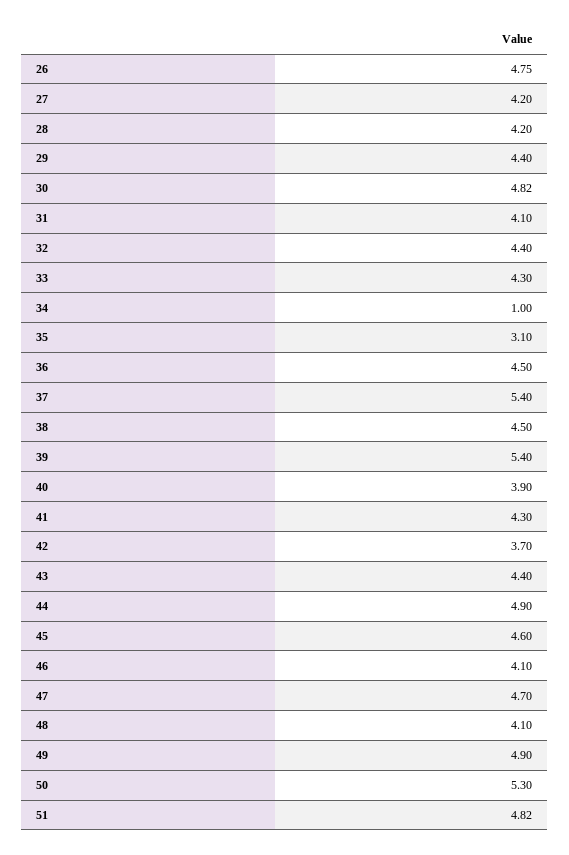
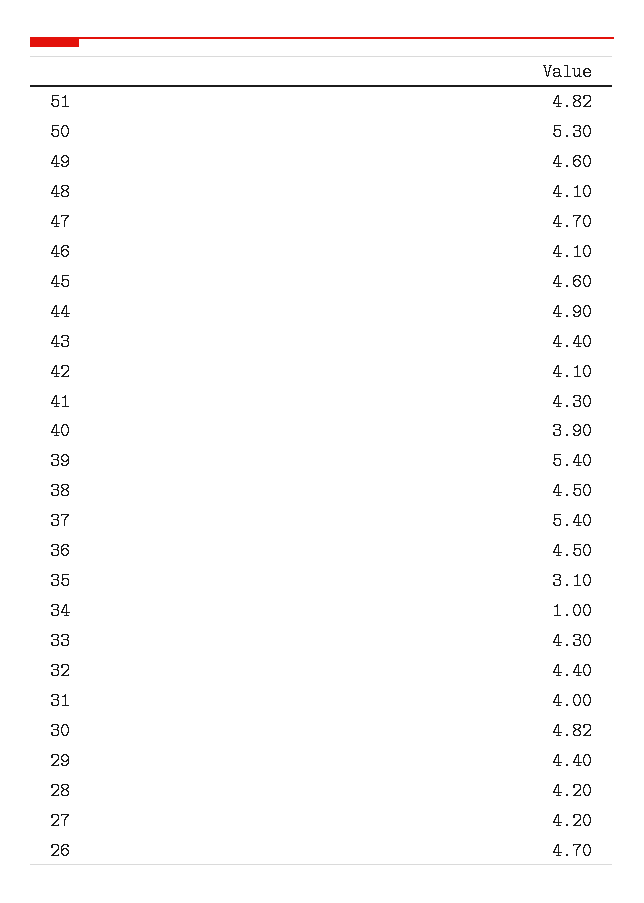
  {
-   "26": 4.75,
+   "26": 4.7,
    "27": 4.2,
    "28": 4.2,
    "29": 4.4,
    "30": 4.82,
-   "31": 4.1,
+   "31": 4,
    "32": 4.4,
    "33": 4.3,
    "34": 1,
    "35": 3.1,
    "36": 4.5,
    "37": 5.4,
    "38": 4.5,
    "39": 5.4,
    "40": 3.9,
    "41": 4.3,
-   "42": 3.7,
+   "42": 4.1,
    "43": 4.4,
    "44": 4.9,
    "45": 4.6,
    "46": 4.1,
    "47": 4.7,
    "48": 4.1,
-   "49": 4.9,
+   "49": 4.6,
    "50": 5.3,
    "51": 4.82
  }

